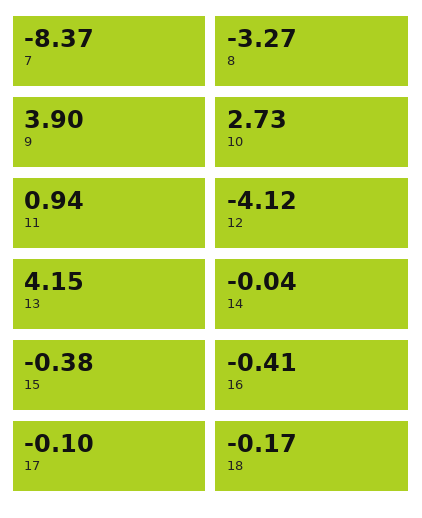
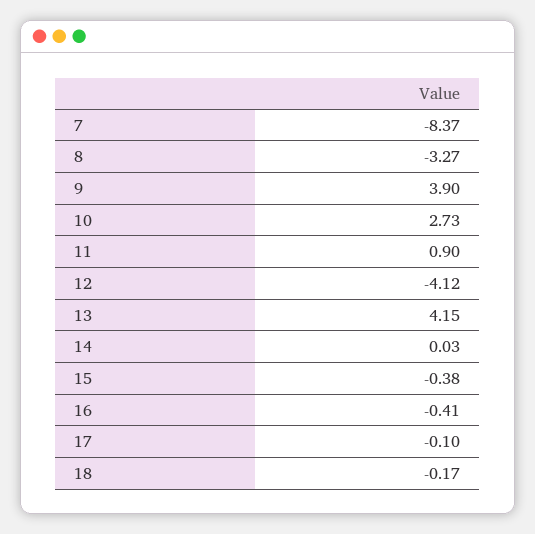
  {
    "7": -8.37,
    "8": -3.27,
    "9": 3.9,
    "10": 2.73,
-   "11": 0.94,
+   "11": 0.9,
    "12": -4.12,
    "13": 4.15,
-   "14": -0.04,
+   "14": 0.03,
    "15": -0.38,
    "16": -0.41,
    "17": -0.1,
    "18": -0.17
  }

